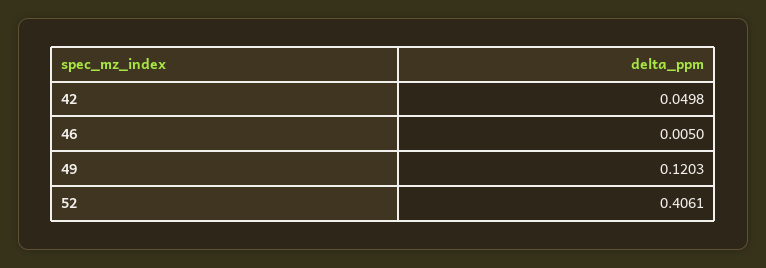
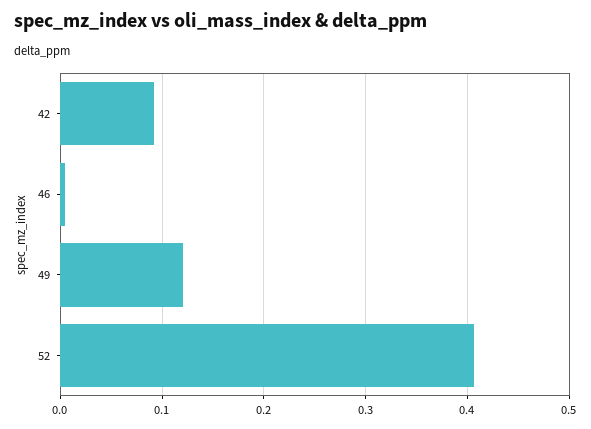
  {
-   "42": 0.0498,
+   "42": 0.09,
    "46": 0.005,
    "49": 0.1203,
    "52": 0.4061
  }

